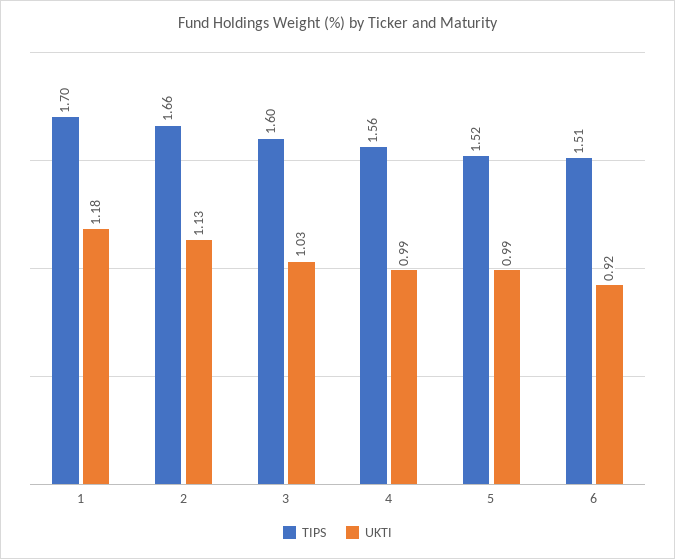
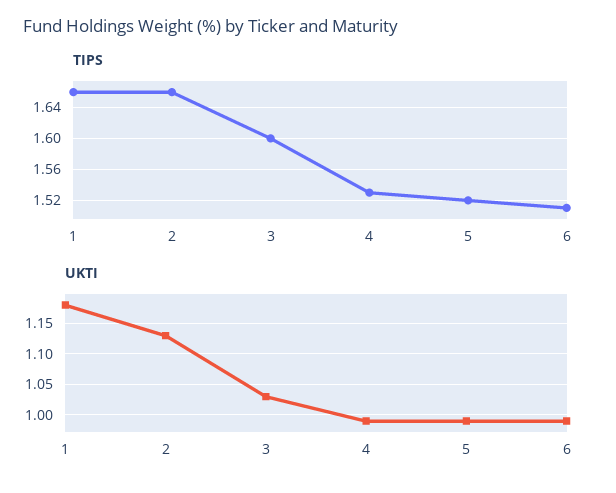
  {
    "TIPS": {
-     "1": 1.7,
+     "1": 1.66,
      "2": 1.66,
      "3": 1.6,
-     "4": 1.56,
+     "4": 1.53,
      "5": 1.52,
      "6": 1.51
    },
    "UKTI": {
      "1": 1.18,
      "2": 1.13,
      "3": 1.03,
      "4": 0.99,
      "5": 0.99,
-     "6": 0.92
+     "6": 0.99
    }
  }

